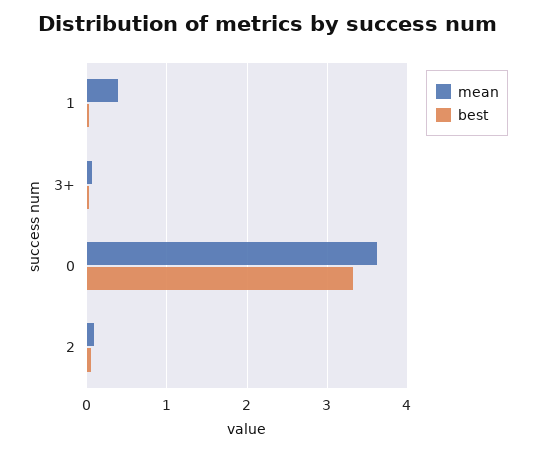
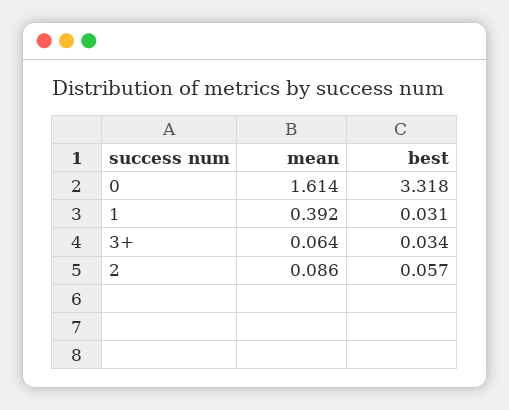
  {
    "mean": {
      "1": 0.392,
      "3+": 0.064,
-     "0": 3.6,
+     "0": 1.614,
      "2": 0.086
    },
    "best": {
      "1": 0.031,
      "3+": 0.034,
      "0": 3.318,
      "2": 0.057
    }
  }

